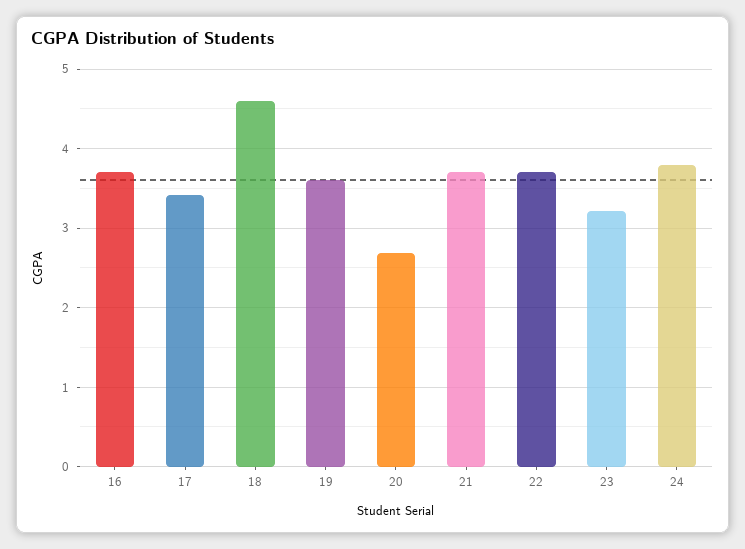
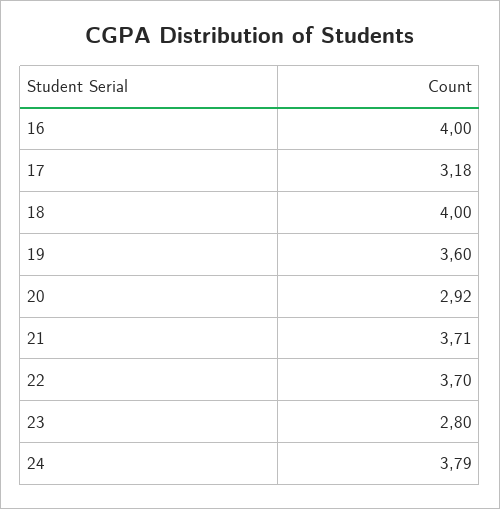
  {
-   "16": 3.7,
+   "16": 4,
-   "17": 3.4,
+   "17": 3.18,
-   "18": 4.6,
+   "18": 4,
    "19": 3.6,
-   "20": 2.7,
+   "20": 2.92,
    "21": 3.71,
    "22": 3.7,
-   "23": 3.2,
+   "23": 2.8,
    "24": 3.79
  }

